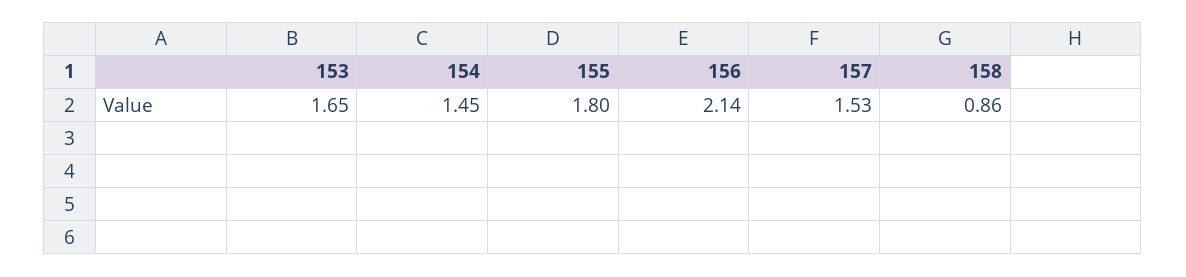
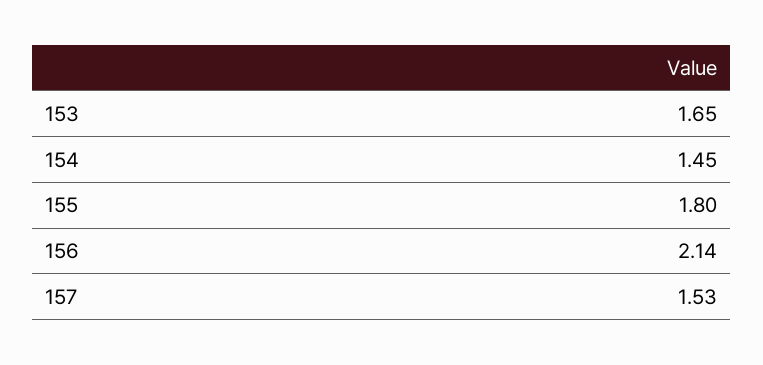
  {
    "153": 1.65,
    "154": 1.45,
    "155": 1.8,
    "156": 2.14,
-   "157": 1.53,
+   "157": 1.53
-   "158": 0.86
  }

